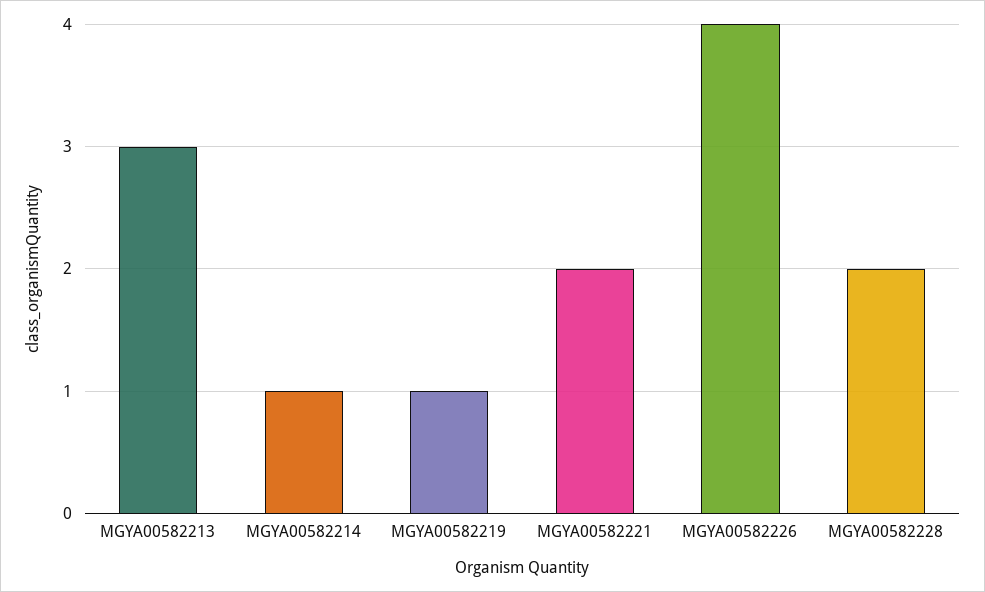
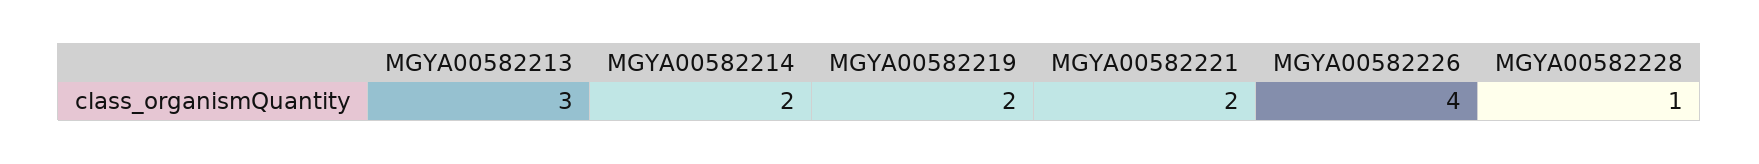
  {
    "MGYA00582213": 3,
-   "MGYA00582214": 1,
+   "MGYA00582214": 2,
-   "MGYA00582219": 1,
+   "MGYA00582219": 2,
    "MGYA00582221": 2,
    "MGYA00582226": 4,
-   "MGYA00582228": 2
+   "MGYA00582228": 1
  }

